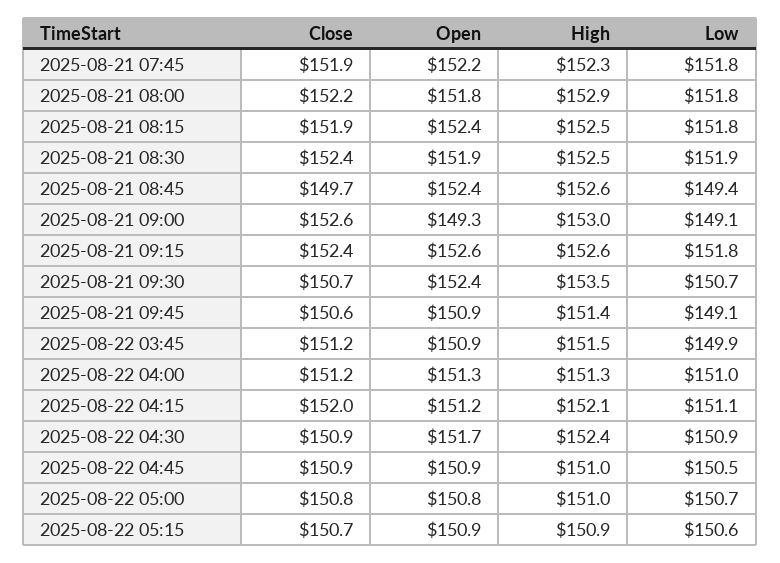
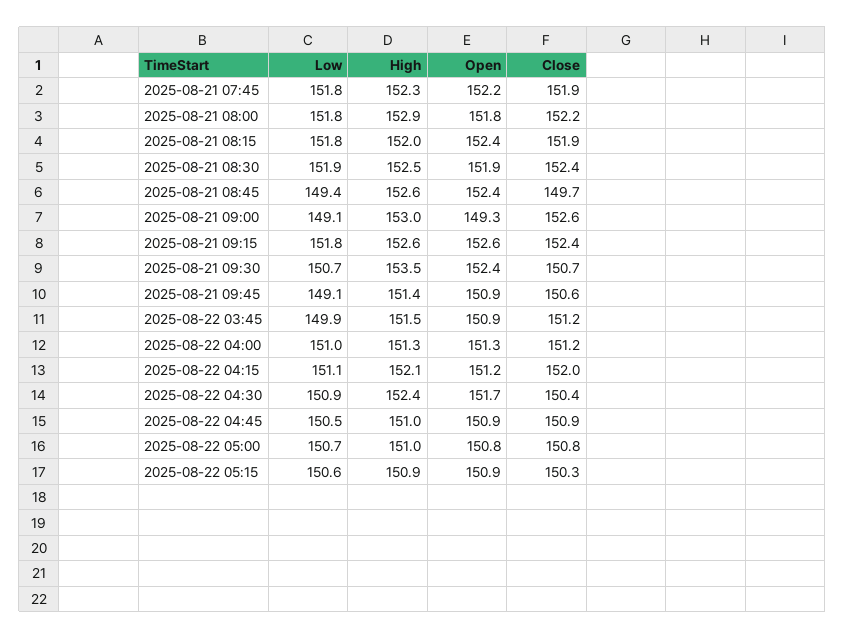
  {
    "Close": {
      "2025-08-21 07:45": 151.9,
      "2025-08-21 08:00": 152.2,
      "2025-08-21 08:15": 151.9,
      "2025-08-21 08:30": 152.4,
      "2025-08-21 08:45": 149.7,
      "2025-08-21 09:00": 152.6,
      "2025-08-21 09:15": 152.4,
      "2025-08-21 09:30": 150.7,
      "2025-08-21 09:45": 150.6,
      "2025-08-22 03:45": 151.2,
      "2025-08-22 04:00": 151.2,
      "2025-08-22 04:15": 152,
-     "2025-08-22 04:30": 150.9,
+     "2025-08-22 04:30": 150.4,
      "2025-08-22 04:45": 150.9,
      "2025-08-22 05:00": 150.8,
-     "2025-08-22 05:15": 150.7
+     "2025-08-22 05:15": 150.3
    },
    "Open": {
      "2025-08-21 07:45": 152.2,
      "2025-08-21 08:00": 151.8,
      "2025-08-21 08:15": 152.4,
      "2025-08-21 08:30": 151.9,
      "2025-08-21 08:45": 152.4,
      "2025-08-21 09:00": 149.3,
      "2025-08-21 09:15": 152.6,
      "2025-08-21 09:30": 152.4,
      "2025-08-21 09:45": 150.9,
      "2025-08-22 03:45": 150.9,
      "2025-08-22 04:00": 151.3,
      "2025-08-22 04:15": 151.2,
      "2025-08-22 04:30": 151.7,
      "2025-08-22 04:45": 150.9,
      "2025-08-22 05:00": 150.8,
      "2025-08-22 05:15": 150.9
    },
    "High": {
      "2025-08-21 07:45": 152.3,
      "2025-08-21 08:00": 152.9,
-     "2025-08-21 08:15": 152.5,
+     "2025-08-21 08:15": 152,
      "2025-08-21 08:30": 152.5,
      "2025-08-21 08:45": 152.6,
      "2025-08-21 09:00": 153,
      "2025-08-21 09:15": 152.6,
      "2025-08-21 09:30": 153.5,
      "2025-08-21 09:45": 151.4,
      "2025-08-22 03:45": 151.5,
      "2025-08-22 04:00": 151.3,
      "2025-08-22 04:15": 152.1,
      "2025-08-22 04:30": 152.4,
      "2025-08-22 04:45": 151,
      "2025-08-22 05:00": 151,
      "2025-08-22 05:15": 150.9
    },
    "Low": {
      "2025-08-21 07:45": 151.8,
      "2025-08-21 08:00": 151.8,
      "2025-08-21 08:15": 151.8,
      "2025-08-21 08:30": 151.9,
      "2025-08-21 08:45": 149.4,
      "2025-08-21 09:00": 149.1,
      "2025-08-21 09:15": 151.8,
      "2025-08-21 09:30": 150.7,
      "2025-08-21 09:45": 149.1,
      "2025-08-22 03:45": 149.9,
      "2025-08-22 04:00": 151,
      "2025-08-22 04:15": 151.1,
      "2025-08-22 04:30": 150.9,
      "2025-08-22 04:45": 150.5,
      "2025-08-22 05:00": 150.7,
      "2025-08-22 05:15": 150.6
    }
  }

